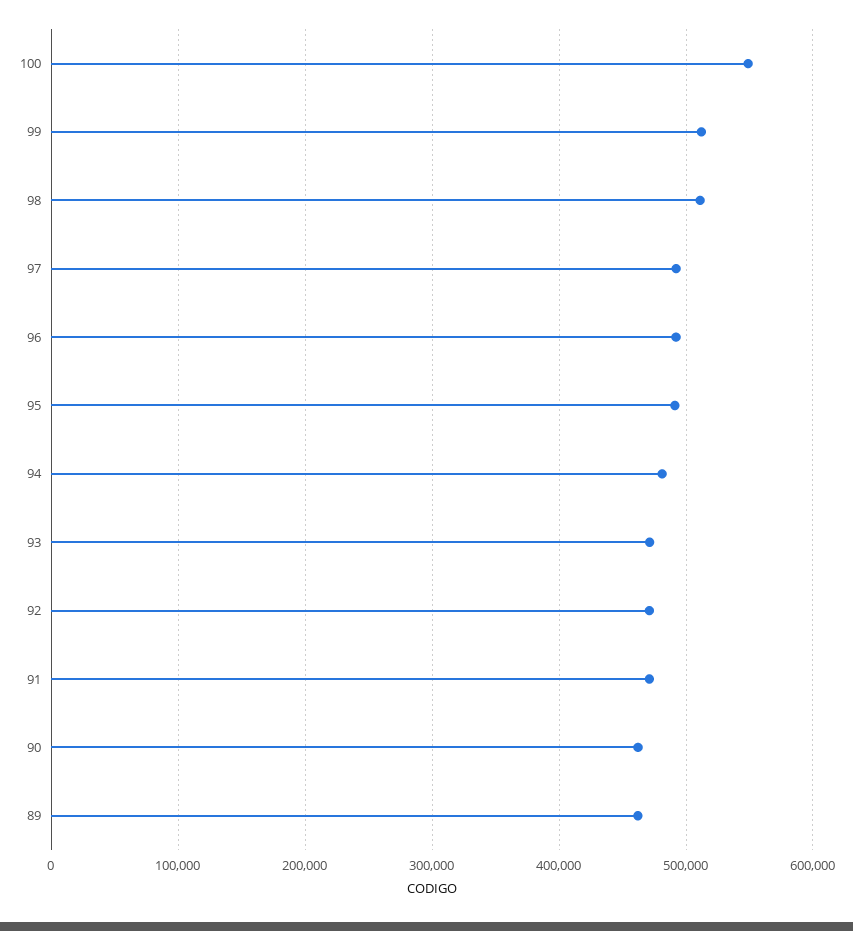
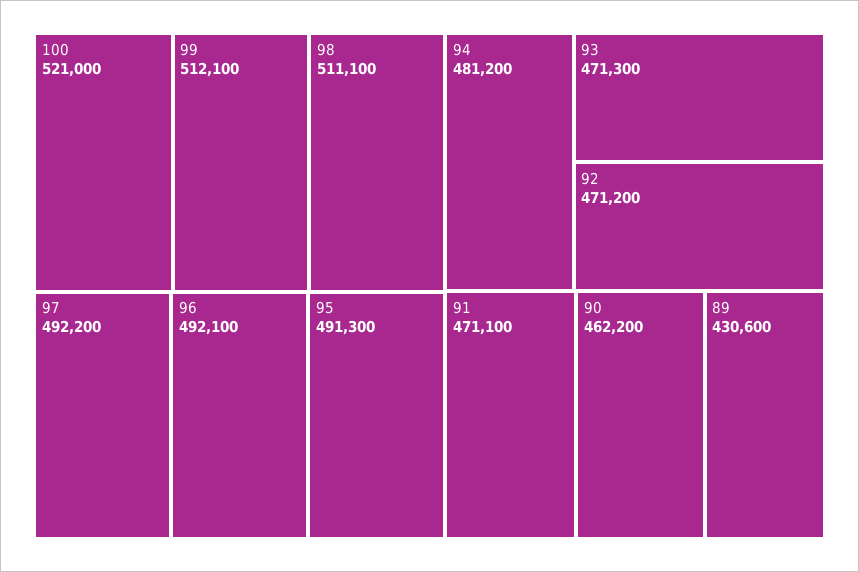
  {
-   "100": 550000,
+   "100": 521000,
    "99": 512100,
    "98": 511100,
    "97": 492200,
    "96": 492100,
    "95": 491300,
    "94": 481200,
    "93": 471300,
    "92": 471200,
    "91": 471100,
    "90": 462200,
-   "89": 460000
+   "89": 430600
  }

